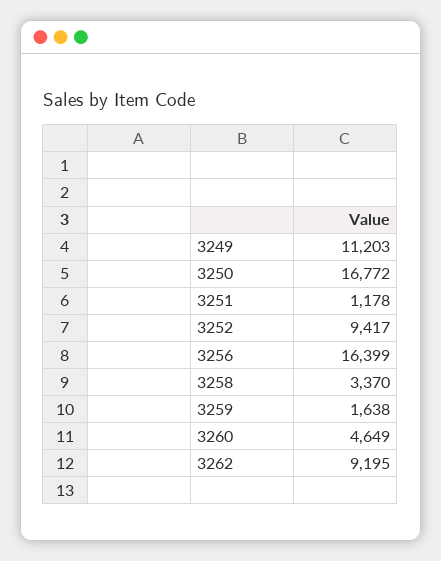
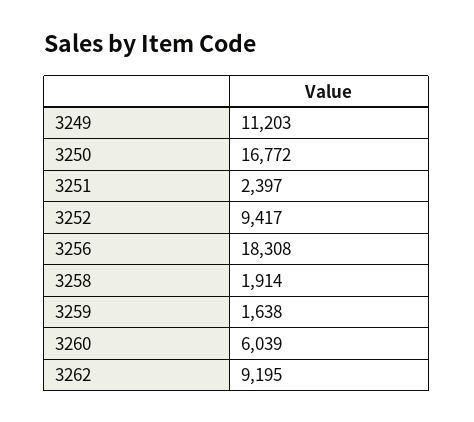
  {
    "3249": 11203,
    "3250": 16772,
-   "3251": 1178,
+   "3251": 2397,
    "3252": 9417,
-   "3256": 16399,
+   "3256": 18308,
-   "3258": 3370,
+   "3258": 1914,
    "3259": 1638,
-   "3260": 4649,
+   "3260": 6039,
    "3262": 9195
  }

